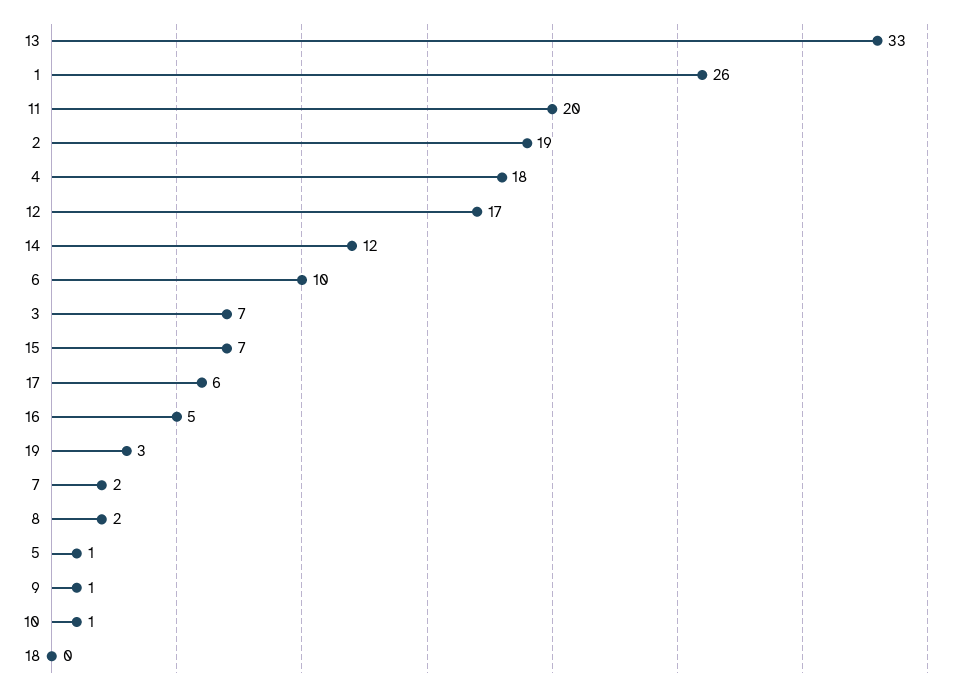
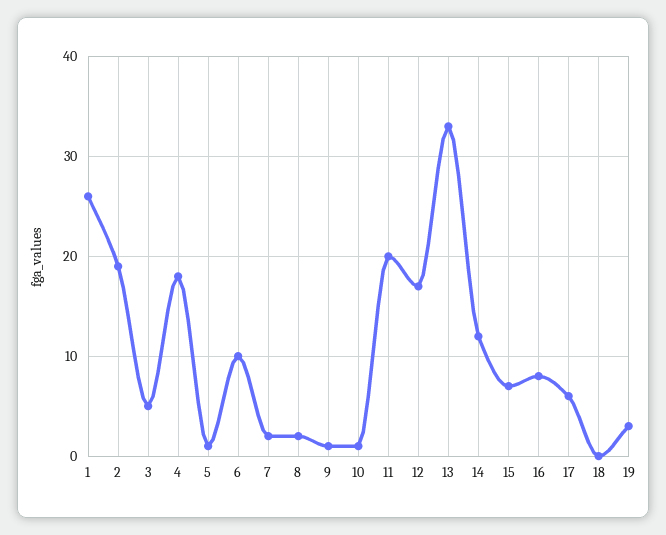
  {
    "13": 33,
    "1": 26,
    "11": 20,
    "2": 19,
    "4": 18,
    "12": 17,
    "14": 12,
    "6": 10,
-   "3": 7,
+   "3": 5,
    "15": 7,
    "17": 6,
-   "16": 5,
+   "16": 8,
    "19": 3,
    "7": 2,
    "8": 2,
    "5": 1,
    "9": 1,
    "10": 1,
    "18": 0
  }

